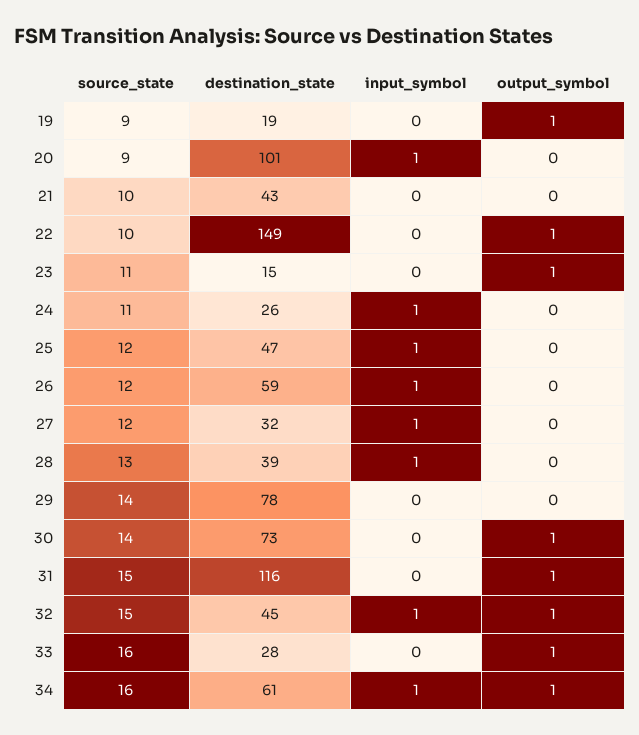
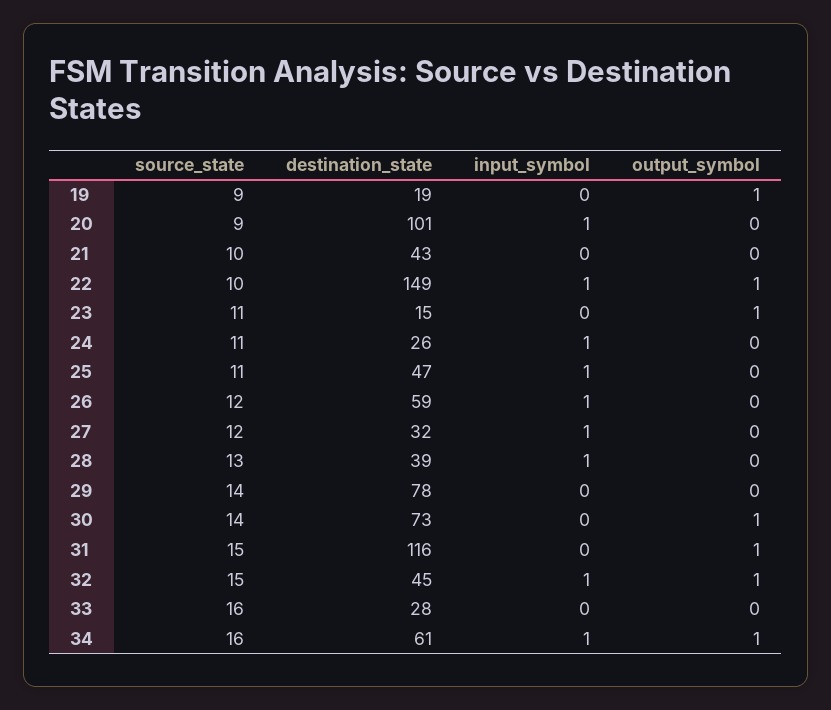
  {
    "source_state": {
      "19": 9,
      "20": 9,
      "21": 10,
      "22": 10,
      "23": 11,
      "24": 11,
-     "25": 12,
+     "25": 11,
      "26": 12,
      "27": 12,
      "28": 13,
      "29": 14,
      "30": 14,
      "31": 15,
      "32": 15,
      "33": 16,
      "34": 16
    },
    "destination_state": {
      "19": 19,
      "20": 101,
      "21": 43,
      "22": 149,
      "23": 15,
      "24": 26,
      "25": 47,
      "26": 59,
      "27": 32,
      "28": 39,
      "29": 78,
      "30": 73,
      "31": 116,
      "32": 45,
      "33": 28,
      "34": 61
    },
    "input_symbol": {
      "19": 0,
      "20": 1,
      "21": 0,
-     "22": 0,
+     "22": 1,
      "23": 0,
      "24": 1,
      "25": 1,
      "26": 1,
      "27": 1,
      "28": 1,
      "29": 0,
      "30": 0,
      "31": 0,
      "32": 1,
      "33": 0,
      "34": 1
    },
    "output_symbol": {
      "19": 1,
      "20": 0,
      "21": 0,
      "22": 1,
      "23": 1,
      "24": 0,
      "25": 0,
      "26": 0,
      "27": 0,
      "28": 0,
      "29": 0,
      "30": 1,
      "31": 1,
      "32": 1,
-     "33": 1,
+     "33": 0,
      "34": 1
    }
  }

